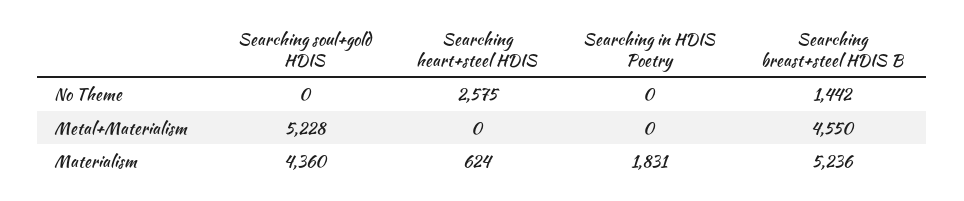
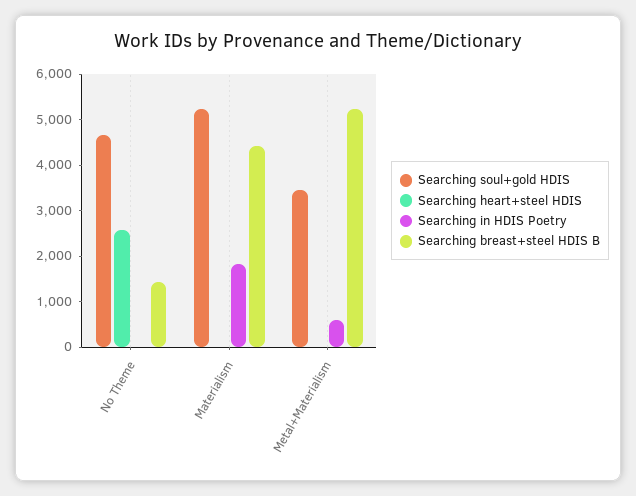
  {
    "Searching soul+gold HDIS": {
-     "No Theme": 0,
+     "No Theme": 4600,
-     "Metal+Materialism": 5228,
+     "Metal+Materialism": 3400,
-     "Materialism": 4360
+     "Materialism": 5200
    },
    "Searching heart+steel HDIS": {
      "No Theme": 2575,
      "Metal+Materialism": 0,
-     "Materialism": 624
+     "Materialism": 0
    },
    "Searching in HDIS Poetry": {
      "No Theme": 0,
-     "Metal+Materialism": 0,
+     "Metal+Materialism": 600,
      "Materialism": 1831
    },
    "Searching breast+steel HDIS B": {
      "No Theme": 1442,
-     "Metal+Materialism": 4550,
+     "Metal+Materialism": 5200,
-     "Materialism": 5236
+     "Materialism": 4400
    }
  }

